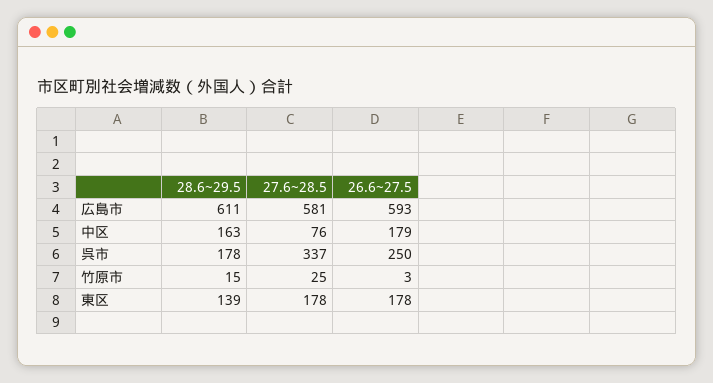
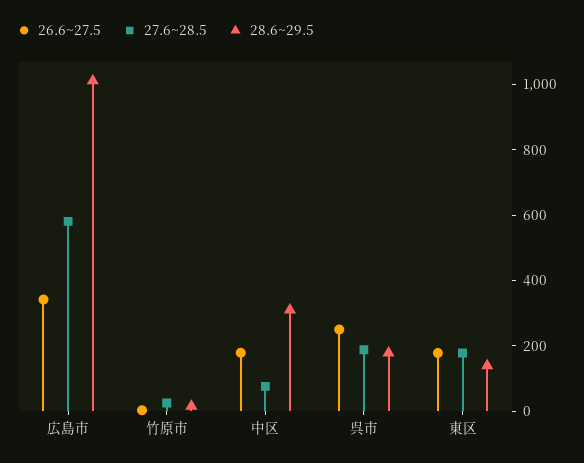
  {
    "28.6~29.5": {
-     "広島市": 611,
+     "広島市": 1000,
-     "中区": 163,
+     "中区": 300,
      "呉市": 178,
      "竹原市": 15,
      "東区": 139
    },
    "27.6~28.5": {
      "広島市": 581,
      "中区": 76,
-     "呉市": 337,
+     "呉市": 200,
      "竹原市": 25,
      "東区": 178
    },
    "26.6~27.5": {
-     "広島市": 593,
+     "広島市": 350,
      "中区": 179,
      "呉市": 250,
      "竹原市": 3,
      "東区": 178
    }
  }

